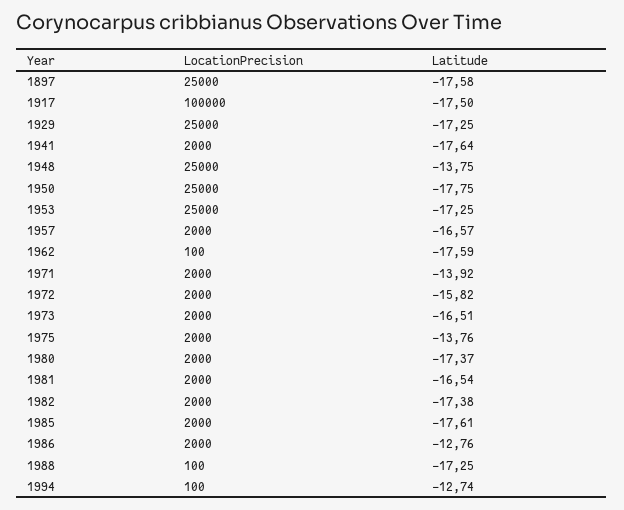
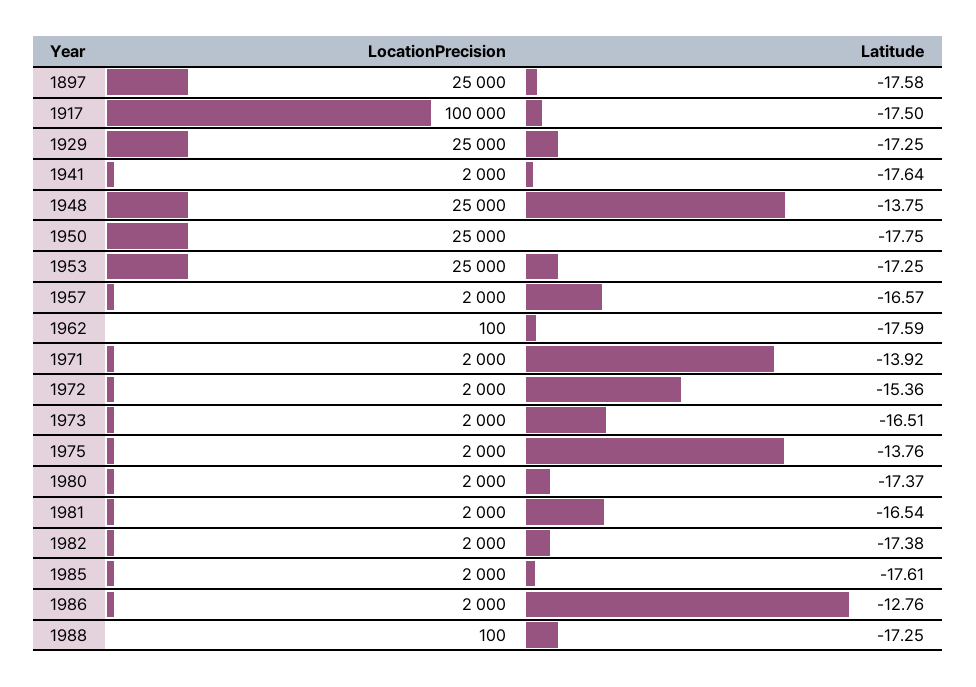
  {
    "LocationPrecision": {
      "1897": 25000,
      "1917": 100000,
      "1929": 25000,
      "1941": 2000,
      "1948": 25000,
      "1950": 25000,
      "1953": 25000,
      "1957": 2000,
      "1962": 100,
      "1971": 2000,
      "1972": 2000,
      "1973": 2000,
      "1975": 2000,
      "1980": 2000,
      "1981": 2000,
      "1982": 2000,
      "1985": 2000,
      "1986": 2000,
-     "1988": 100,
+     "1988": 100
-     "1994": 100
    },
    "Latitude": {
      "1897": -17.58,
      "1917": -17.5,
      "1929": -17.25,
      "1941": -17.64,
      "1948": -13.75,
      "1950": -17.75,
      "1953": -17.25,
      "1957": -16.57,
      "1962": -17.59,
      "1971": -13.92,
-     "1972": -15.82,
+     "1972": -15.36,
      "1973": -16.51,
      "1975": -13.76,
      "1980": -17.37,
      "1981": -16.54,
      "1982": -17.38,
      "1985": -17.61,
      "1986": -12.76,
-     "1988": -17.25,
+     "1988": -17.25
-     "1994": -12.74
    }
  }

